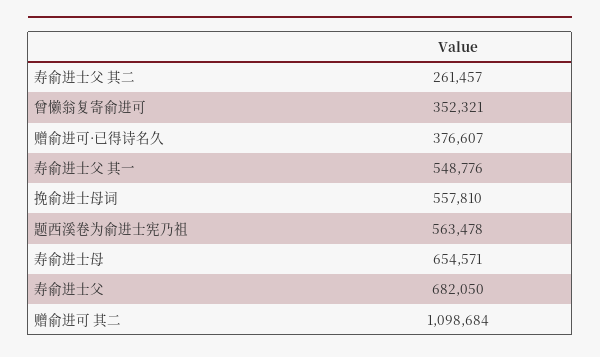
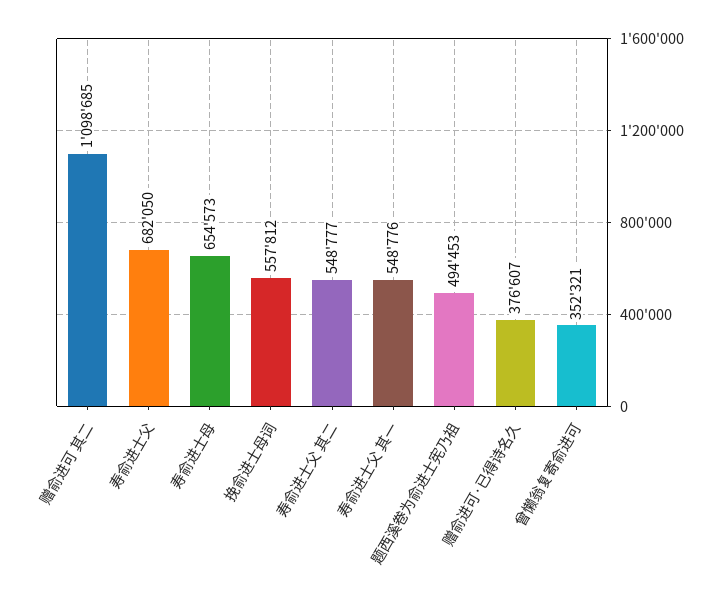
  {
-   "寿俞进士父 其二": 261457,
+   "寿俞进士父 其二": 548777,
    "曾懒翁复寄俞进可": 352321,
    "赠俞进可·已得诗名久": 376607,
    "寿俞进士父 其一": 548776,
-   "挽俞进士母词": 557810,
+   "挽俞进士母词": 557812,
-   "题西溪卷为俞进士宪乃祖": 563478,
+   "题西溪卷为俞进士宪乃祖": 494453,
-   "寿俞进士母": 654571,
+   "寿俞进士母": 654573,
    "寿俞进士父": 682050,
-   "赠俞进可 其二": 1098684
+   "赠俞进可 其二": 1098685
  }

